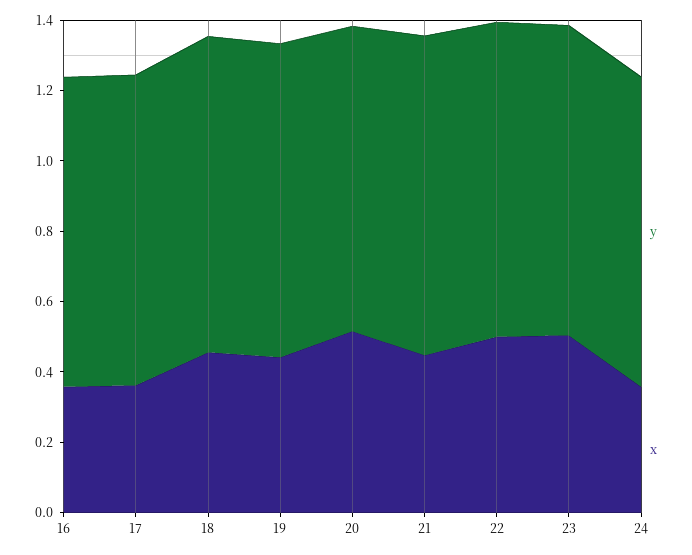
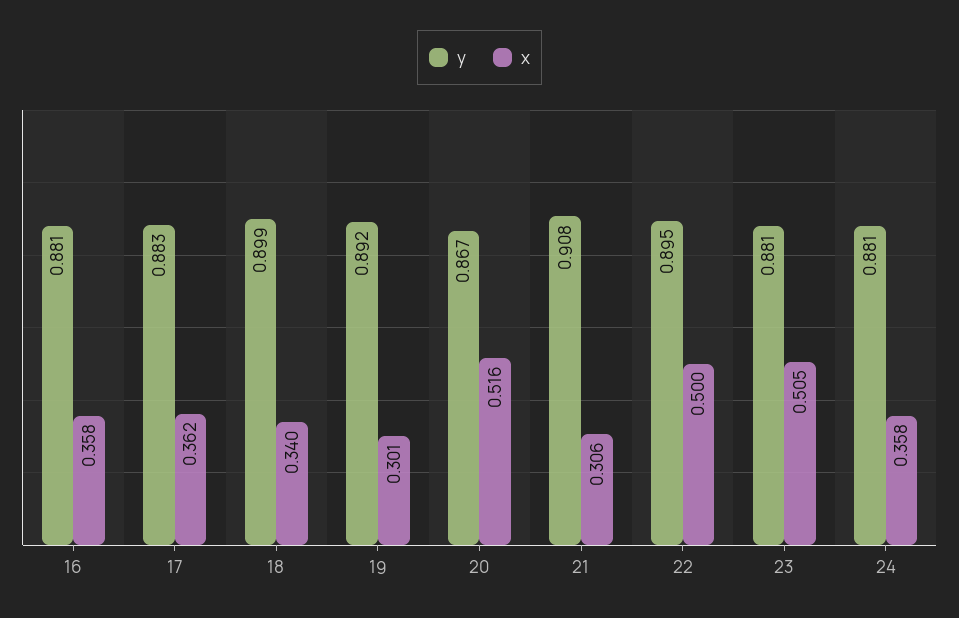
  {
    "y": {
      "16": 0.881,
      "17": 0.883,
      "18": 0.899,
      "19": 0.892,
      "20": 0.867,
      "21": 0.908,
      "22": 0.895,
      "23": 0.881,
      "24": 0.881
    },
    "x": {
      "16": 0.358,
      "17": 0.362,
-     "18": 0.45,
+     "18": 0.34,
-     "19": 0.45,
+     "19": 0.301,
      "20": 0.516,
-     "21": 0.45,
+     "21": 0.306,
      "22": 0.5,
      "23": 0.505,
      "24": 0.358
    }
  }

